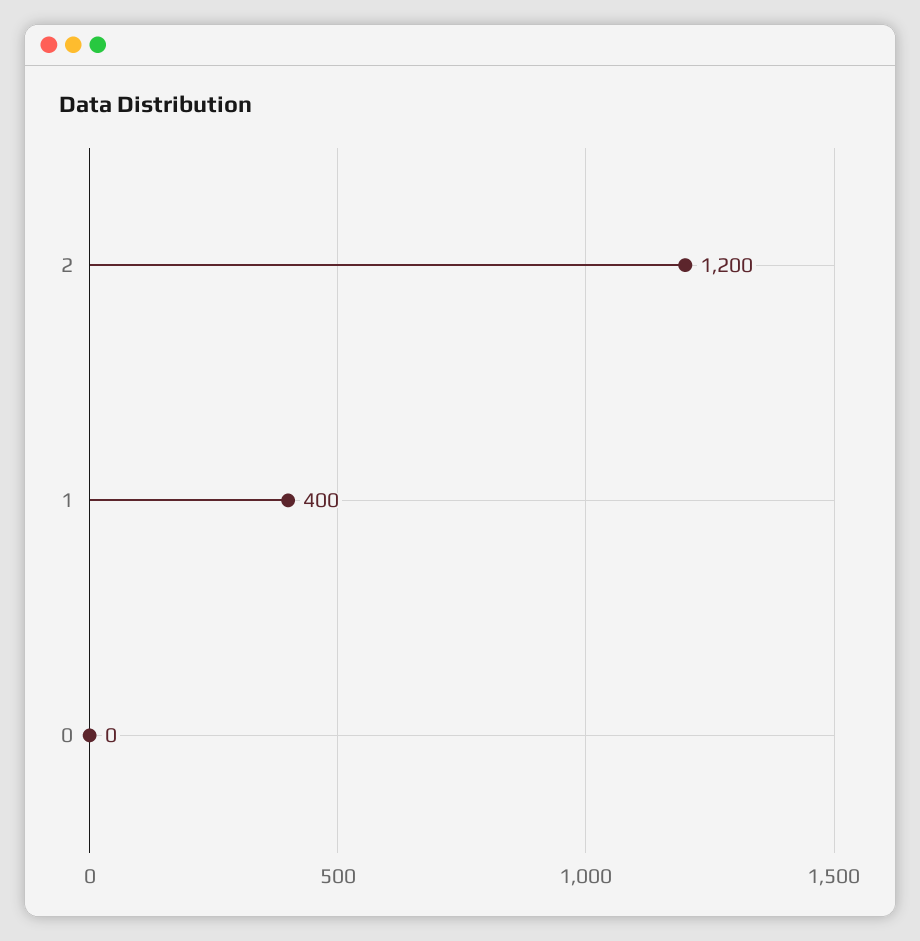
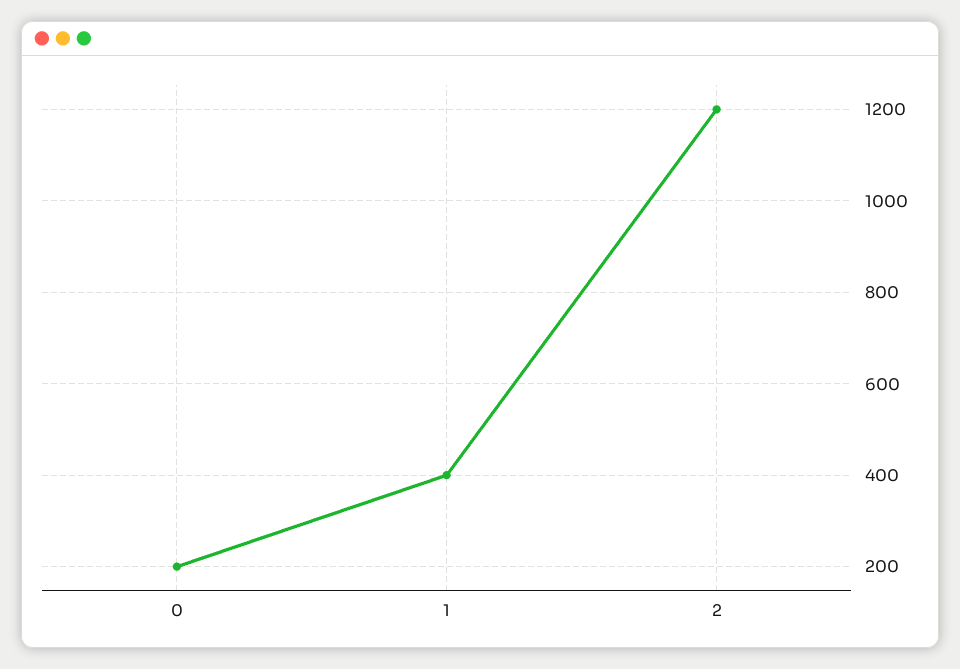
  {
    "2": 1200,
    "1": 400,
-   "0": 0
+   "0": 200
  }

